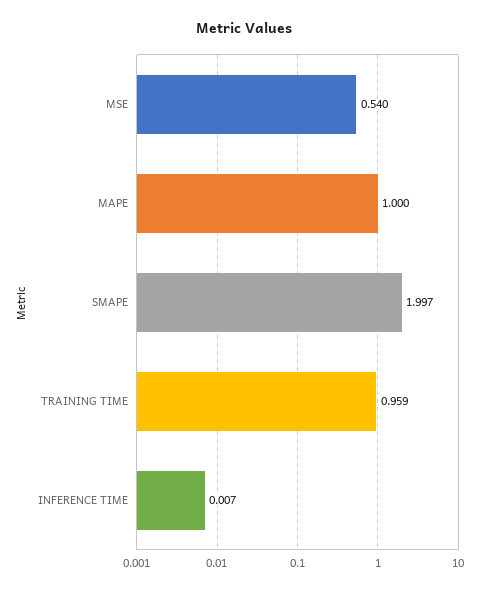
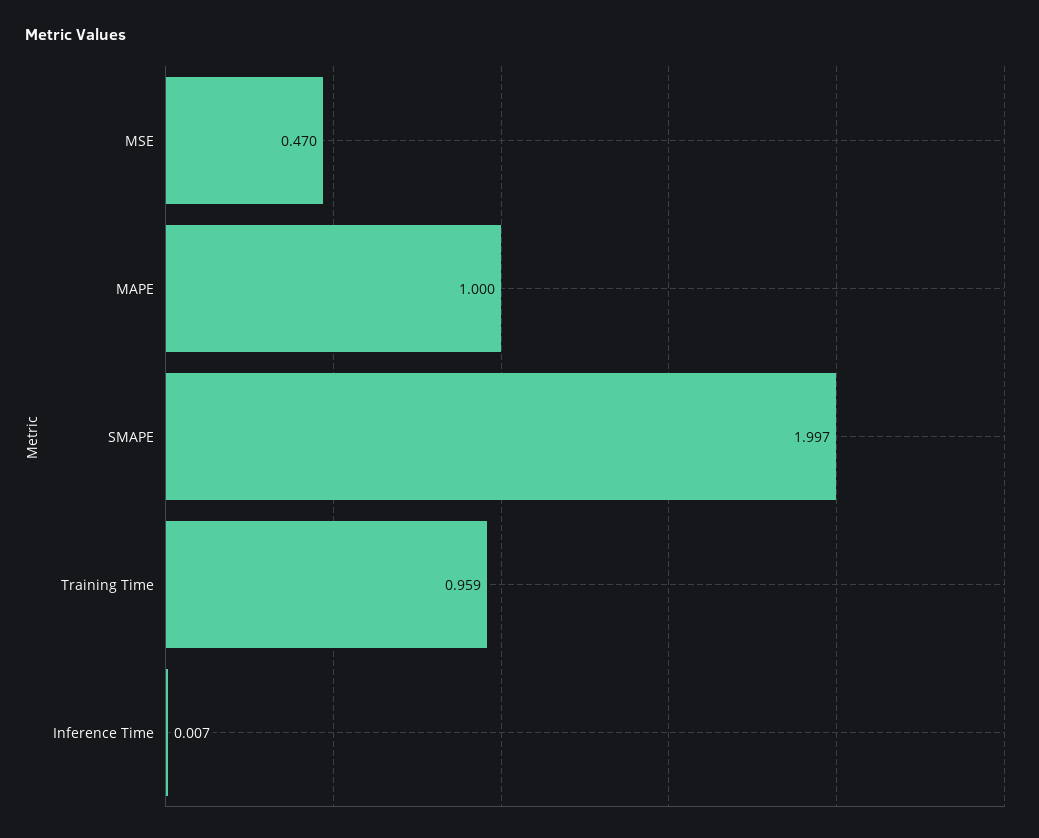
  {
-   "MSE": 0.54,
+   "MSE": 0.47,
    "MAPE": 1,
    "SMAPE": 1.997,
    "TRAINING TIME": 0.959,
    "INFERENCE TIME": 0.007
  }

